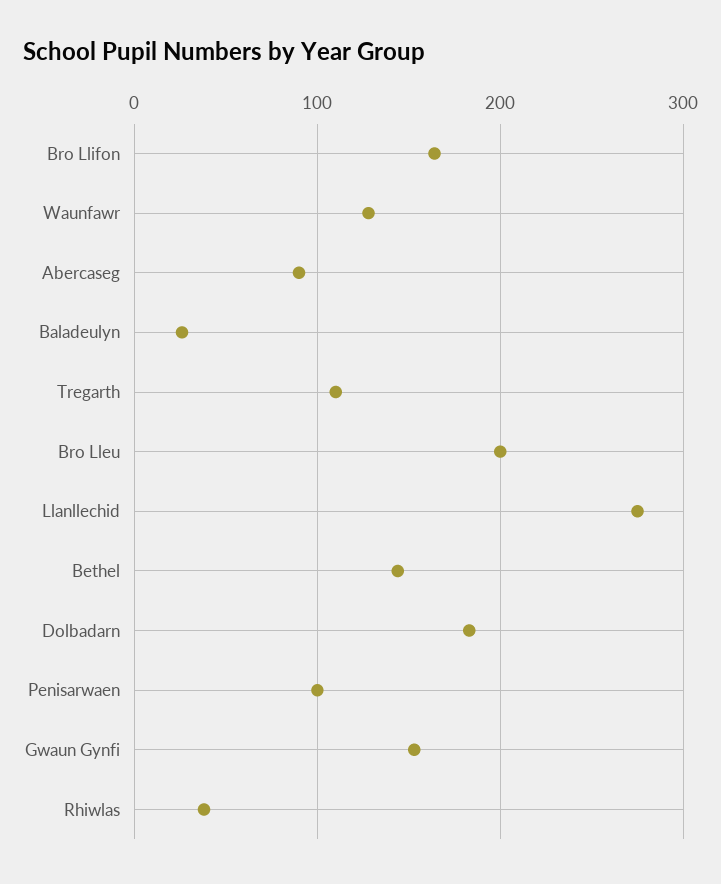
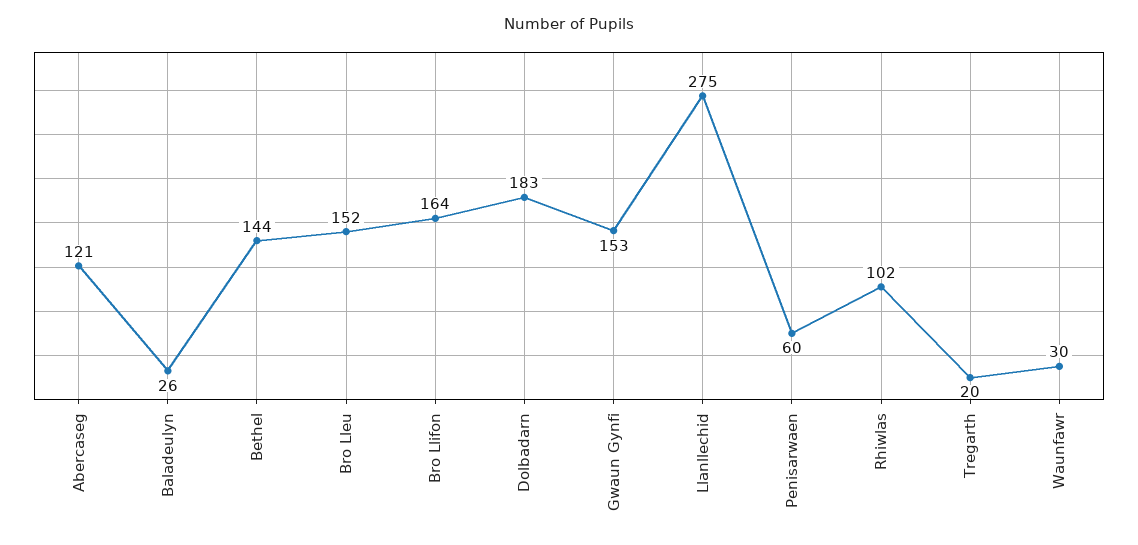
  {
    "Bro Llifon": 164,
-   "Waunfawr": 130,
+   "Waunfawr": 30,
-   "Abercaseg": 90,
+   "Abercaseg": 121,
    "Baladeulyn": 26,
-   "Tregarth": 110,
+   "Tregarth": 20,
-   "Bro Lleu": 200,
+   "Bro Lleu": 152,
    "Llanllechid": 275,
    "Bethel": 144,
    "Dolbadarn": 183,
-   "Penisarwaen": 100,
+   "Penisarwaen": 60,
    "Gwaun Gynfi": 153,
-   "Rhiwlas": 40
+   "Rhiwlas": 102
  }

